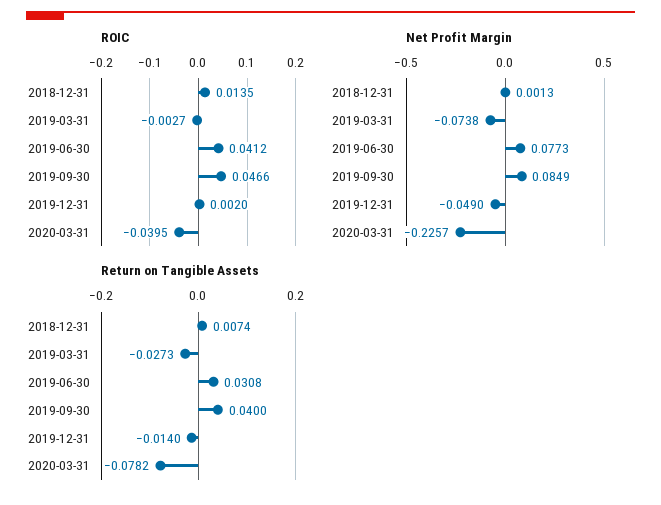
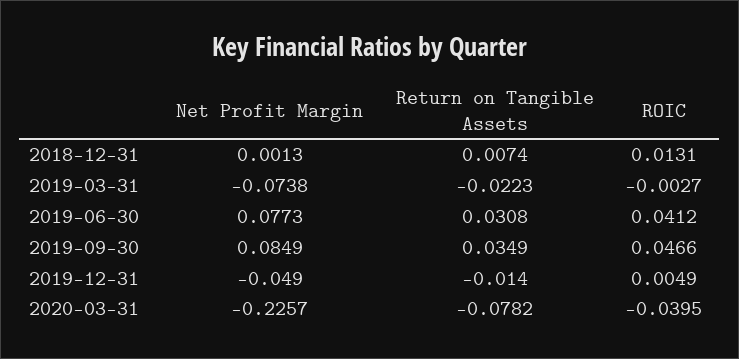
  {
    "ROIC": {
-     "2018-12-31": 0.0135,
+     "2018-12-31": 0.0131,
      "2019-03-31": -0.0027,
      "2019-06-30": 0.0412,
      "2019-09-30": 0.0466,
-     "2019-12-31": 0.002,
+     "2019-12-31": 0.0049,
      "2020-03-31": -0.0395
    },
    "Net Profit Margin": {
      "2018-12-31": 0.0013,
      "2019-03-31": -0.0738,
      "2019-06-30": 0.0773,
      "2019-09-30": 0.0849,
      "2019-12-31": -0.049,
      "2020-03-31": -0.2257
    },
    "Return on Tangible Assets": {
      "2018-12-31": 0.0074,
-     "2019-03-31": -0.0273,
+     "2019-03-31": -0.0223,
      "2019-06-30": 0.0308,
-     "2019-09-30": 0.04,
+     "2019-09-30": 0.0349,
      "2019-12-31": -0.014,
      "2020-03-31": -0.0782
    }
  }

